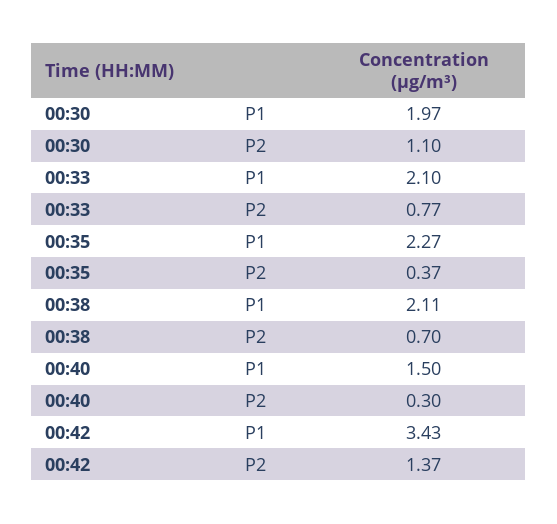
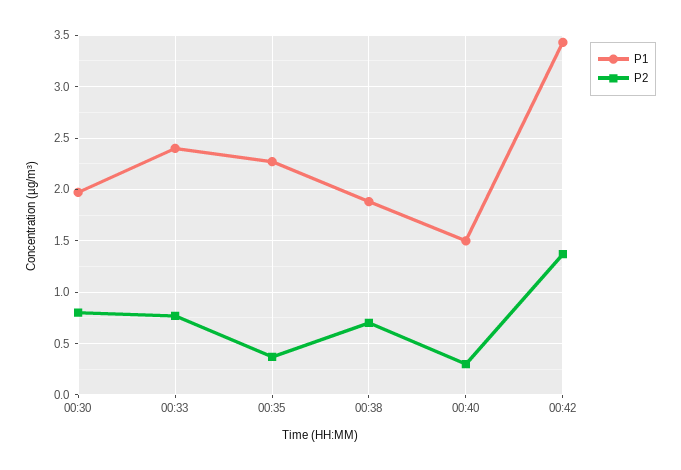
  {
    "P1": {
      "00:30": 1.97,
-     "00:33": 2.1,
+     "00:33": 2.4,
      "00:35": 2.27,
-     "00:38": 2.11,
+     "00:38": 1.9,
      "00:40": 1.5,
      "00:42": 3.43
    },
    "P2": {
-     "00:30": 1.1,
+     "00:30": 0.8,
      "00:33": 0.77,
      "00:35": 0.37,
      "00:38": 0.7,
      "00:40": 0.3,
      "00:42": 1.37
    }
  }

